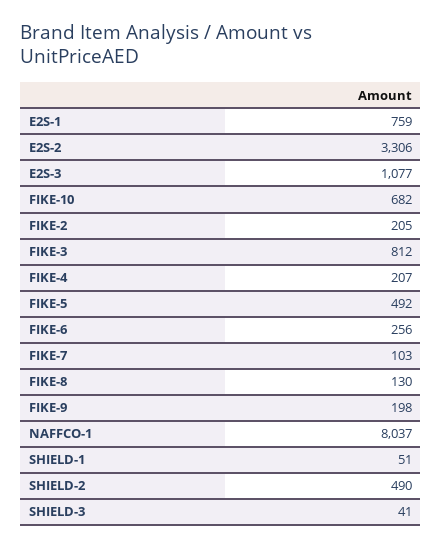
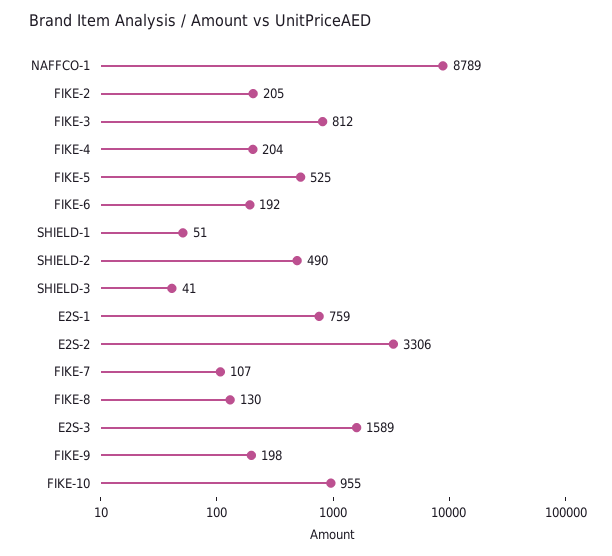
  {
    "E2S-1": 759,
    "E2S-2": 3306,
-   "E2S-3": 1077,
+   "E2S-3": 1589,
-   "FIKE-10": 682,
+   "FIKE-10": 955,
    "FIKE-2": 205,
    "FIKE-3": 812,
-   "FIKE-4": 207,
+   "FIKE-4": 204,
-   "FIKE-5": 492,
+   "FIKE-5": 525,
-   "FIKE-6": 256,
+   "FIKE-6": 192,
-   "FIKE-7": 103,
+   "FIKE-7": 107,
    "FIKE-8": 130,
    "FIKE-9": 198,
-   "NAFFCO-1": 8037,
+   "NAFFCO-1": 8789,
    "SHIELD-1": 51,
    "SHIELD-2": 490,
    "SHIELD-3": 41
  }

